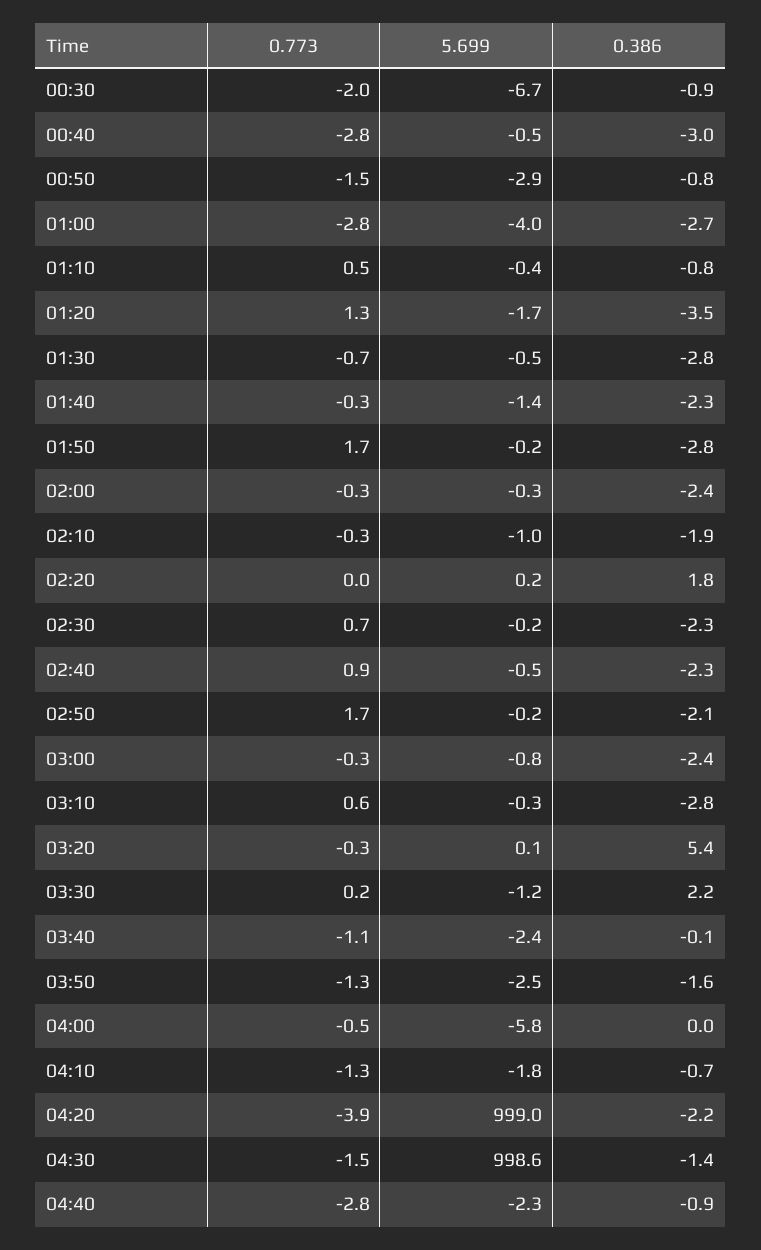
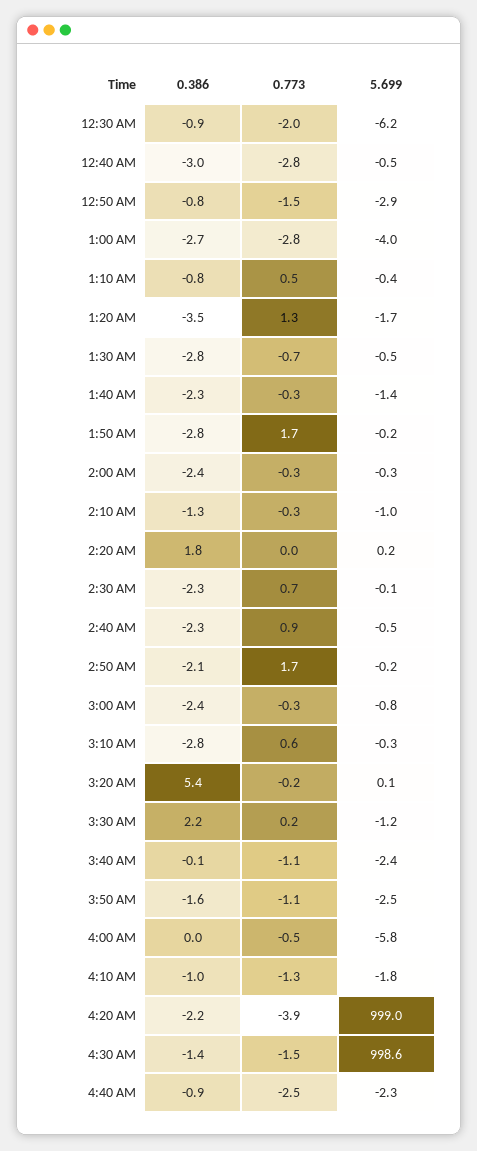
  {
    "0.773": {
      "00:30": -2,
      "00:40": -2.8,
      "00:50": -1.5,
      "01:00": -2.8,
      "01:10": 0.5,
      "01:20": 1.3,
      "01:30": -0.7,
      "01:40": -0.3,
      "01:50": 1.7,
      "02:00": -0.3,
      "02:10": -0.3,
      "02:20": 0,
      "02:30": 0.7,
      "02:40": 0.9,
      "02:50": 1.7,
      "03:00": -0.3,
      "03:10": 0.6,
-     "03:20": -0.3,
+     "03:20": -0.2,
      "03:30": 0.2,
      "03:40": -1.1,
-     "03:50": -1.3,
+     "03:50": -1.1,
      "04:00": -0.5,
      "04:10": -1.3,
      "04:20": -3.9,
      "04:30": -1.5,
-     "04:40": -2.8
+     "04:40": -2.5
    },
    "5.699": {
-     "00:30": -6.7,
+     "00:30": -6.2,
      "00:40": -0.5,
      "00:50": -2.9,
      "01:00": -4,
      "01:10": -0.4,
      "01:20": -1.7,
      "01:30": -0.5,
      "01:40": -1.4,
      "01:50": -0.2,
      "02:00": -0.3,
      "02:10": -1,
      "02:20": 0.2,
-     "02:30": -0.2,
+     "02:30": -0.1,
      "02:40": -0.5,
      "02:50": -0.2,
      "03:00": -0.8,
      "03:10": -0.3,
      "03:20": 0.1,
      "03:30": -1.2,
      "03:40": -2.4,
      "03:50": -2.5,
      "04:00": -5.8,
      "04:10": -1.8,
      "04:20": 999,
      "04:30": 998.6,
      "04:40": -2.3
    },
    "0.386": {
      "00:30": -0.9,
      "00:40": -3,
      "00:50": -0.8,
      "01:00": -2.7,
      "01:10": -0.8,
      "01:20": -3.5,
      "01:30": -2.8,
      "01:40": -2.3,
      "01:50": -2.8,
      "02:00": -2.4,
-     "02:10": -1.9,
+     "02:10": -1.3,
      "02:20": 1.8,
      "02:30": -2.3,
      "02:40": -2.3,
      "02:50": -2.1,
      "03:00": -2.4,
      "03:10": -2.8,
      "03:20": 5.4,
      "03:30": 2.2,
      "03:40": -0.1,
      "03:50": -1.6,
      "04:00": 0,
-     "04:10": -0.7,
+     "04:10": -1,
      "04:20": -2.2,
      "04:30": -1.4,
      "04:40": -0.9
    }
  }

